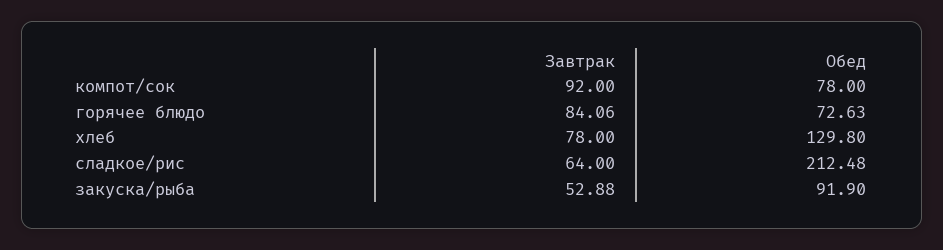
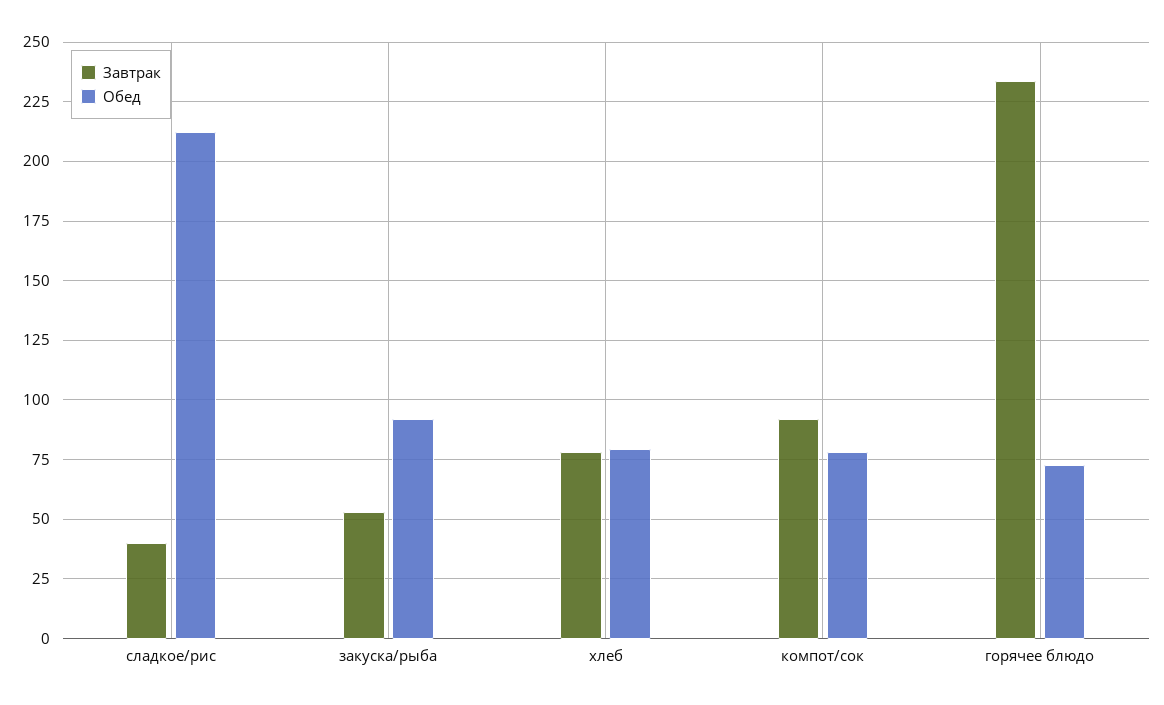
  {
    "Завтрак": {
      "компот/сок": 92,
-     "горячее блюдо": 84.06,
+     "горячее блюдо": 235,
      "хлеб": 78,
-     "сладкое/рис": 64,
+     "сладкое/рис": 40,
      "закуска/рыба": 52.88
    },
    "Обед": {
      "компот/сок": 78,
      "горячее блюдо": 72.63,
-     "хлеб": 129.8,
+     "хлеб": 80,
      "сладкое/рис": 212.48,
      "закуска/рыба": 91.9
    }
  }

